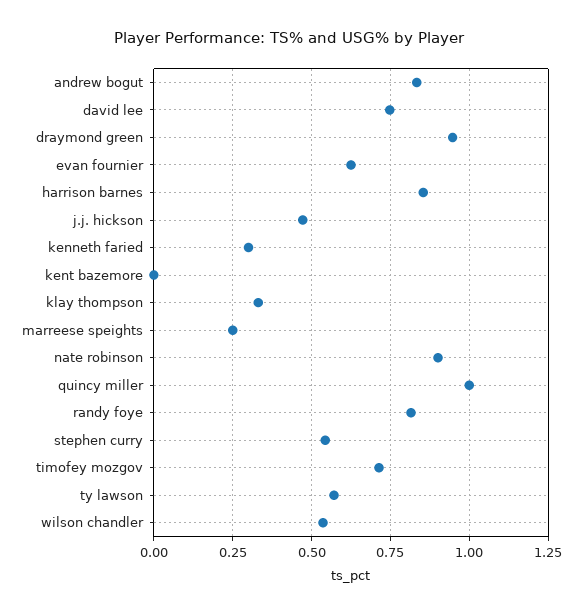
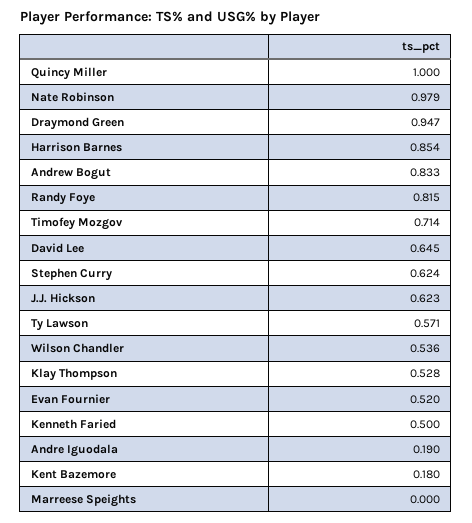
  {
    "andrew bogut": 0.833,
-   "david lee": 0.75,
+   "david lee": 0.645,
    "draymond green": 0.947,
-   "evan fournier": 0.625,
+   "evan fournier": 0.52,
    "harrison barnes": 0.854,
-   "j.j. hickson": 0.475,
+   "j.j. hickson": 0.623,
-   "kenneth faried": 0.3,
+   "kenneth faried": 0.5,
-   "kent bazemore": 0,
+   "kent bazemore": 0.18,
-   "klay thompson": 0.325,
+   "klay thompson": 0.528,
-   "marreese speights": 0.25,
+   "marreese speights": 0,
-   "nate robinson": 0.9,
+   "nate robinson": 0.979,
    "quincy miller": 1,
    "randy foye": 0.815,
-   "stephen curry": 0.55,
+   "stephen curry": 0.624,
    "timofey mozgov": 0.714,
    "ty lawson": 0.571,
-   "wilson chandler": 0.536
+   "wilson chandler": 0.536,
+   "Andre Iguodala": 0.19
  }

